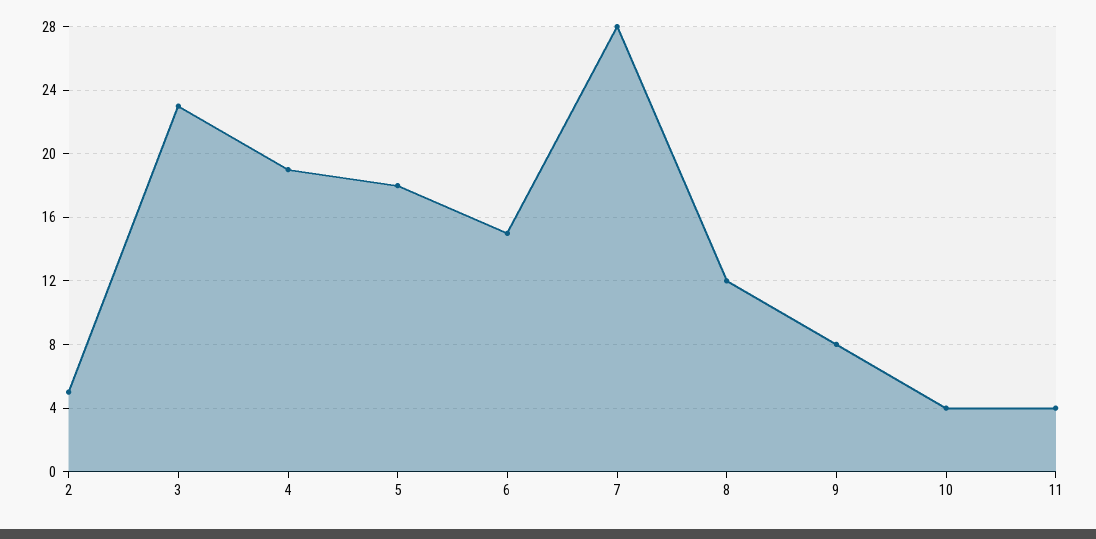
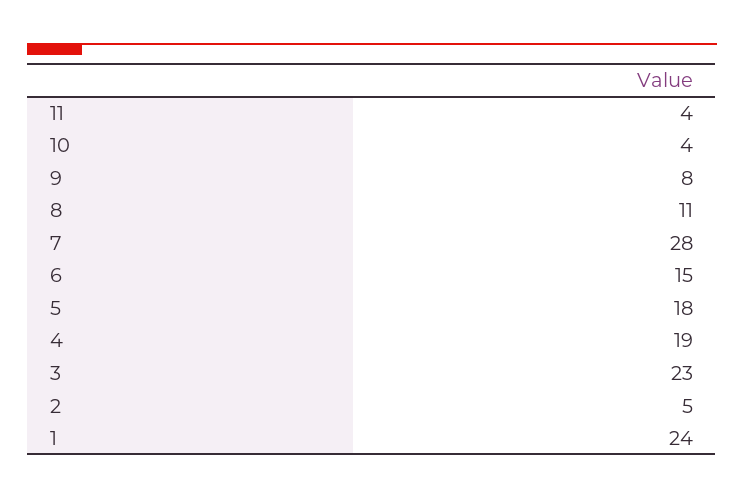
  {
    "2": 5,
    "3": 23,
    "4": 19,
    "5": 18,
    "6": 15,
    "7": 28,
-   "8": 12,
+   "8": 11,
    "9": 8,
    "10": 4,
-   "11": 4
+   "11": 4,
+   "1": 24
  }

